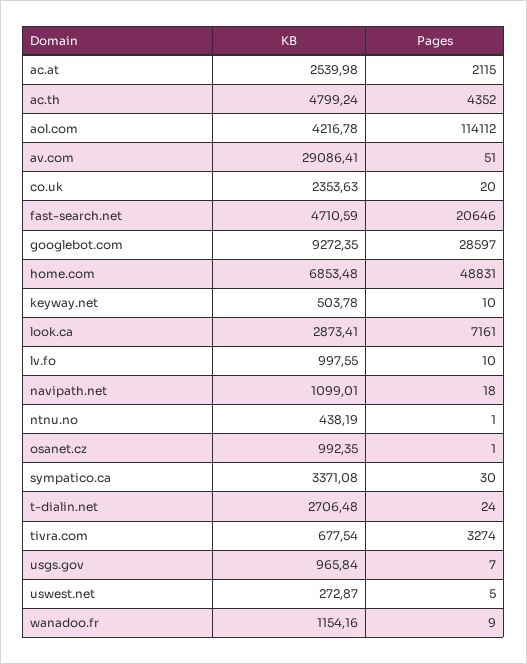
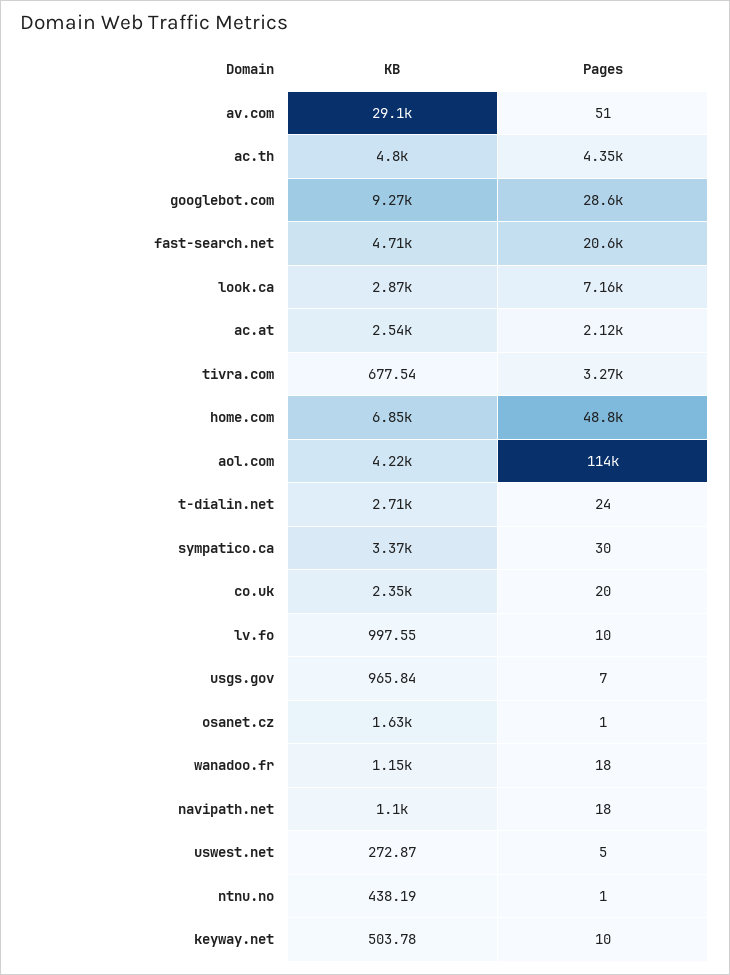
  {
    "KB": {
      "ac.at": 2539.98,
      "ac.th": 4799.24,
      "aol.com": 4216.78,
      "av.com": 29086.41,
      "co.uk": 2353.63,
      "fast-search.net": 4710.59,
      "googlebot.com": 9272.35,
      "home.com": 6853.48,
      "keyway.net": 503.78,
      "look.ca": 2873.41,
      "lv.fo": 997.55,
      "navipath.net": 1099.01,
      "ntnu.no": 438.19,
-     "osanet.cz": 992.35,
+     "osanet.cz": 1630,
      "sympatico.ca": 3371.08,
      "t-dialin.net": 2706.48,
      "tivra.com": 677.54,
      "usgs.gov": 965.84,
      "uswest.net": 272.87,
      "wanadoo.fr": 1154.16
    },
    "Pages": {
      "ac.at": 2115,
      "ac.th": 4352,
      "aol.com": 114112,
      "av.com": 51,
      "co.uk": 20,
      "fast-search.net": 20646,
      "googlebot.com": 28597,
      "home.com": 48831,
      "keyway.net": 10,
      "look.ca": 7161,
      "lv.fo": 10,
      "navipath.net": 18,
      "ntnu.no": 1,
      "osanet.cz": 1,
      "sympatico.ca": 30,
      "t-dialin.net": 24,
      "tivra.com": 3274,
      "usgs.gov": 7,
      "uswest.net": 5,
-     "wanadoo.fr": 9
+     "wanadoo.fr": 18
    }
  }

